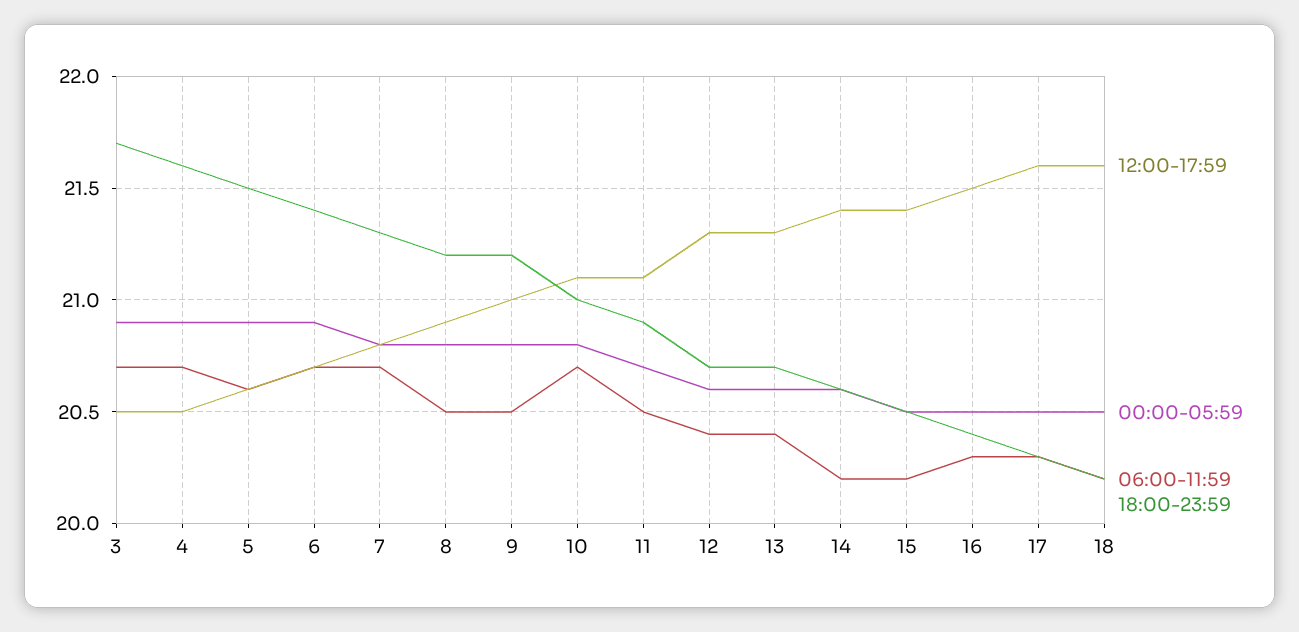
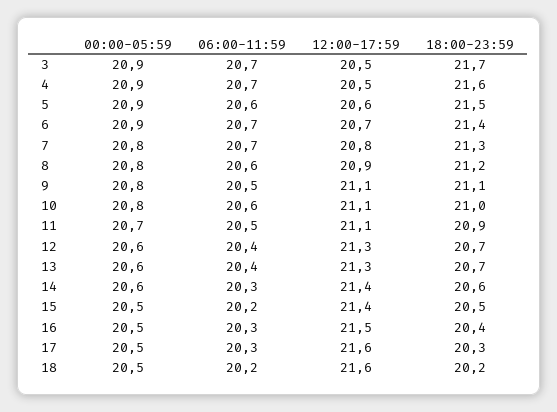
  {
    "12:00-17:59": {
      "3": 20.5,
      "4": 20.5,
      "5": 20.6,
      "6": 20.7,
      "7": 20.8,
      "8": 20.9,
-     "9": 21,
+     "9": 21.1,
      "10": 21.1,
      "11": 21.1,
      "12": 21.3,
      "13": 21.3,
      "14": 21.4,
      "15": 21.4,
      "16": 21.5,
      "17": 21.6,
      "18": 21.6
    },
    "00:00-05:59": {
      "3": 20.9,
      "4": 20.9,
      "5": 20.9,
      "6": 20.9,
      "7": 20.8,
      "8": 20.8,
      "9": 20.8,
      "10": 20.8,
      "11": 20.7,
      "12": 20.6,
      "13": 20.6,
      "14": 20.6,
      "15": 20.5,
      "16": 20.5,
      "17": 20.5,
      "18": 20.5
    },
    "06:00-11:59": {
      "3": 20.7,
      "4": 20.7,
      "5": 20.6,
      "6": 20.7,
      "7": 20.7,
-     "8": 20.5,
+     "8": 20.6,
      "9": 20.5,
-     "10": 20.7,
+     "10": 20.6,
      "11": 20.5,
      "12": 20.4,
      "13": 20.4,
-     "14": 20.2,
+     "14": 20.3,
      "15": 20.2,
      "16": 20.3,
      "17": 20.3,
      "18": 20.2
    },
    "18:00-23:59": {
      "3": 21.7,
      "4": 21.6,
      "5": 21.5,
      "6": 21.4,
      "7": 21.3,
      "8": 21.2,
-     "9": 21.2,
+     "9": 21.1,
      "10": 21,
      "11": 20.9,
      "12": 20.7,
      "13": 20.7,
      "14": 20.6,
      "15": 20.5,
      "16": 20.4,
      "17": 20.3,
      "18": 20.2
    }
  }

